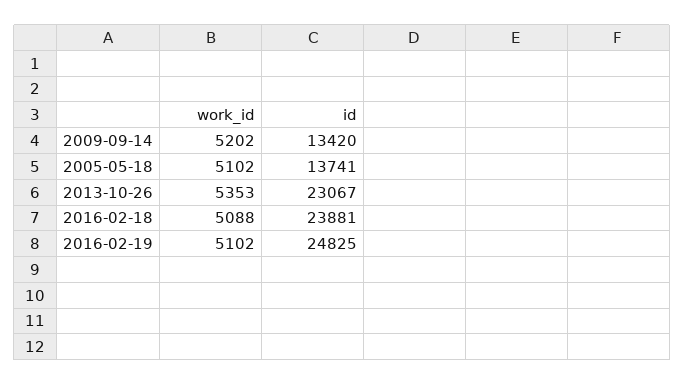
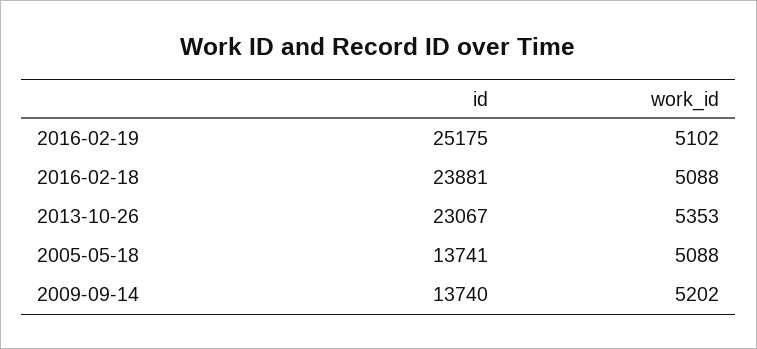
  {
    "work_id": {
      "2009-09-14": 5202,
-     "2005-05-18": 5102,
+     "2005-05-18": 5088,
      "2013-10-26": 5353,
      "2016-02-18": 5088,
      "2016-02-19": 5102
    },
    "id": {
-     "2009-09-14": 13420,
+     "2009-09-14": 13740,
      "2005-05-18": 13741,
      "2013-10-26": 23067,
      "2016-02-18": 23881,
-     "2016-02-19": 24825
+     "2016-02-19": 25175
    }
  }

